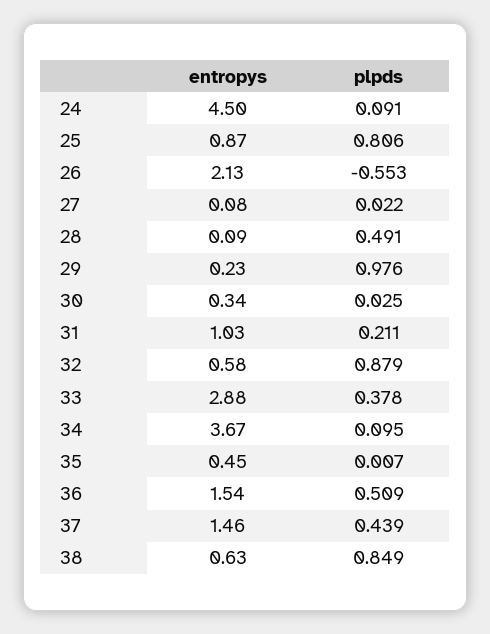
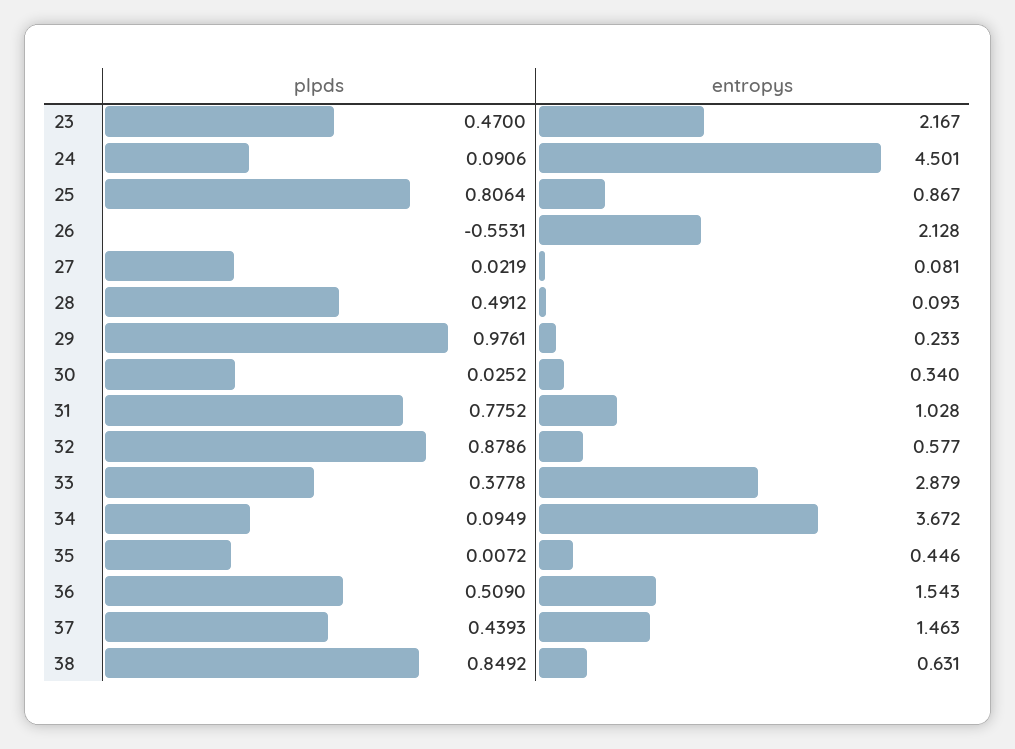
  {
    "entropys": {
      "24": 4.501,
      "25": 0.867,
      "26": 2.128,
      "27": 0.081,
      "28": 0.093,
      "29": 0.233,
      "30": 0.34,
      "31": 1.028,
      "32": 0.577,
      "33": 2.879,
      "34": 3.672,
      "35": 0.446,
      "36": 1.543,
      "37": 1.463,
-     "38": 0.631
+     "38": 0.631,
+     "23": 2.167
    },
    "plpds": {
      "24": 0.0906,
      "25": 0.8064,
      "26": -0.5531,
      "27": 0.0219,
      "28": 0.4912,
      "29": 0.9761,
      "30": 0.0252,
-     "31": 0.211,
+     "31": 0.7752,
      "32": 0.8786,
      "33": 0.3778,
      "34": 0.0949,
      "35": 0.0072,
      "36": 0.509,
      "37": 0.4393,
-     "38": 0.8492
+     "38": 0.8492,
+     "23": 0.47
    }
  }

